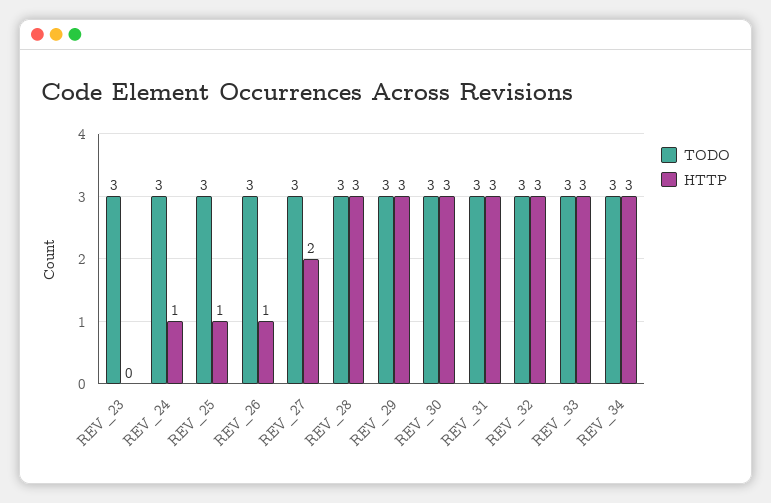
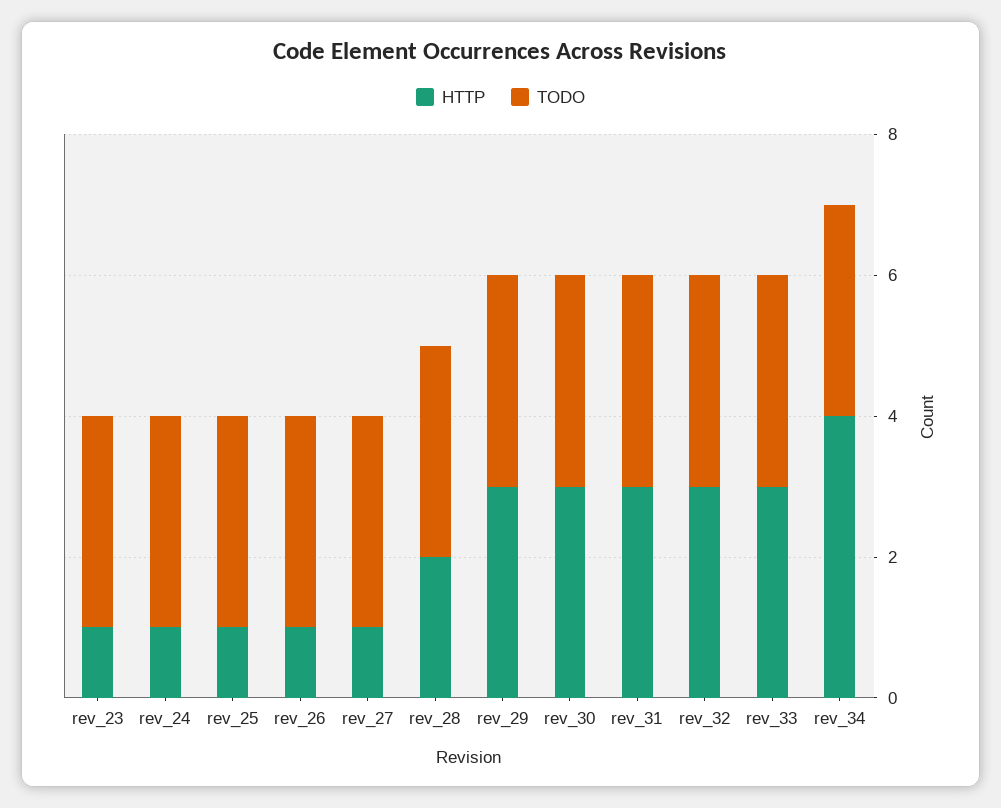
  {
    "TODO": {
      "REV_23": 3,
      "REV_24": 3,
      "REV_25": 3,
      "REV_26": 3,
      "REV_27": 3,
      "REV_28": 3,
      "REV_29": 3,
      "REV_30": 3,
      "REV_31": 3,
      "REV_32": 3,
      "REV_33": 3,
      "REV_34": 3
    },
    "HTTP": {
-     "REV_23": 0,
+     "REV_23": 1,
      "REV_24": 1,
      "REV_25": 1,
      "REV_26": 1,
-     "REV_27": 2,
+     "REV_27": 1,
-     "REV_28": 3,
+     "REV_28": 2,
      "REV_29": 3,
      "REV_30": 3,
      "REV_31": 3,
      "REV_32": 3,
      "REV_33": 3,
-     "REV_34": 3
+     "REV_34": 4
    }
  }

